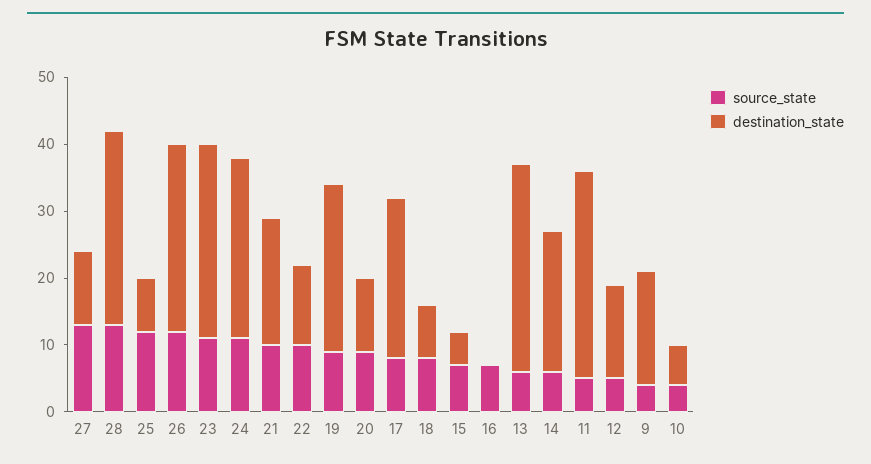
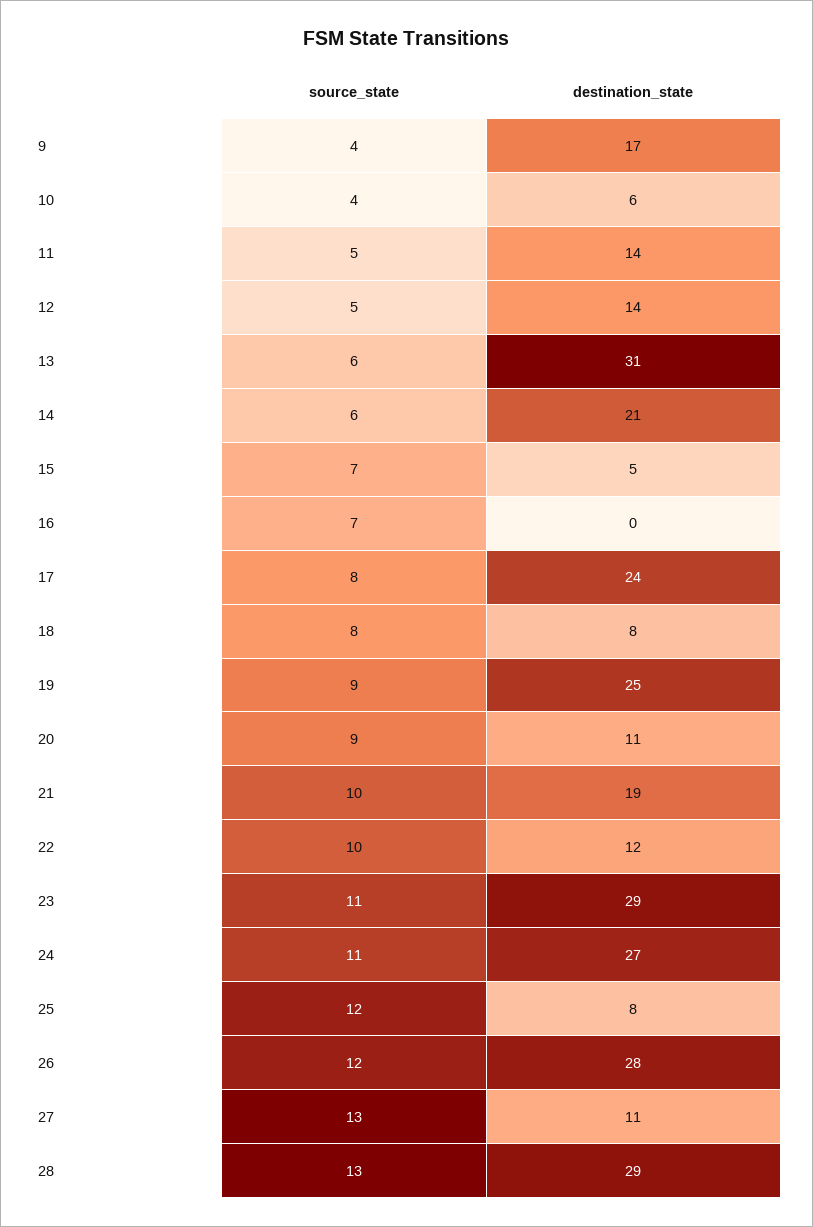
  {
    "source_state": {
      "27": 13,
      "28": 13,
      "25": 12,
      "26": 12,
      "23": 11,
      "24": 11,
      "21": 10,
      "22": 10,
      "19": 9,
      "20": 9,
      "17": 8,
      "18": 8,
      "15": 7,
      "16": 7,
      "13": 6,
      "14": 6,
      "11": 5,
      "12": 5,
      "9": 4,
      "10": 4
    },
    "destination_state": {
      "27": 11,
      "28": 29,
      "25": 8,
      "26": 28,
      "23": 29,
      "24": 27,
      "21": 19,
      "22": 12,
      "19": 25,
      "20": 11,
      "17": 24,
      "18": 8,
      "15": 5,
      "16": 0,
      "13": 31,
      "14": 21,
-     "11": 30,
+     "11": 14,
      "12": 14,
      "9": 17,
      "10": 6
    }
  }

